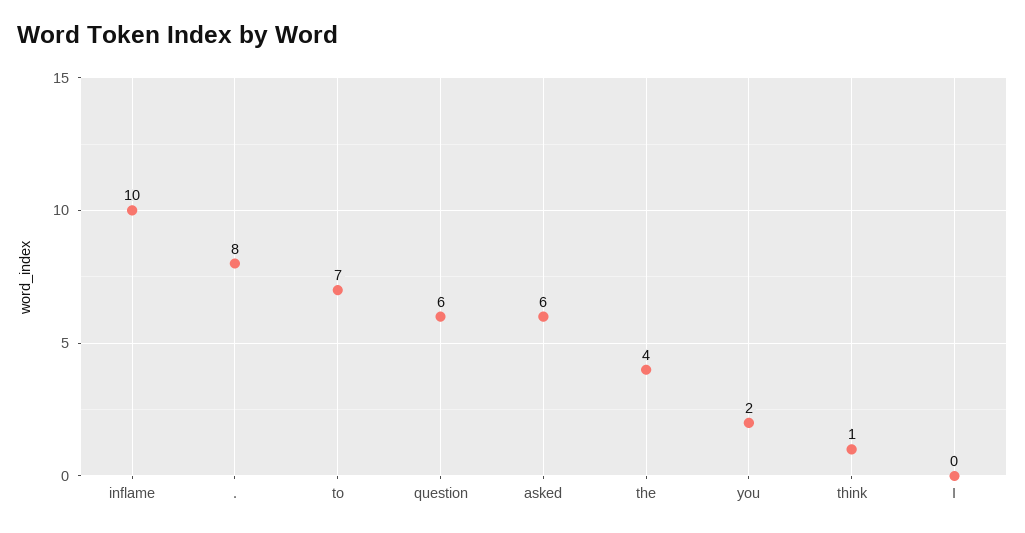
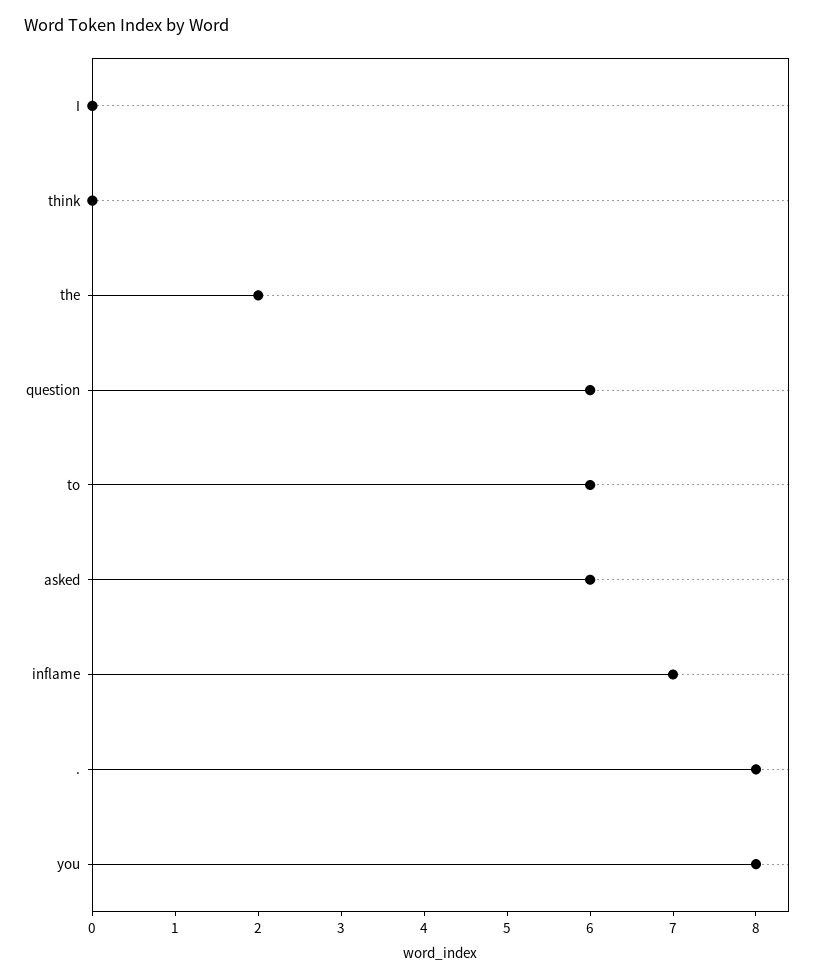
  {
-   "inflame": 10,
+   "inflame": 7,
    ".": 8,
-   "to": 7,
+   "to": 6,
    "question": 6,
    "asked": 6,
-   "the": 4,
+   "the": 2,
-   "you": 2,
+   "you": 8,
-   "think": 1,
+   "think": 0,
    "I": 0
  }

